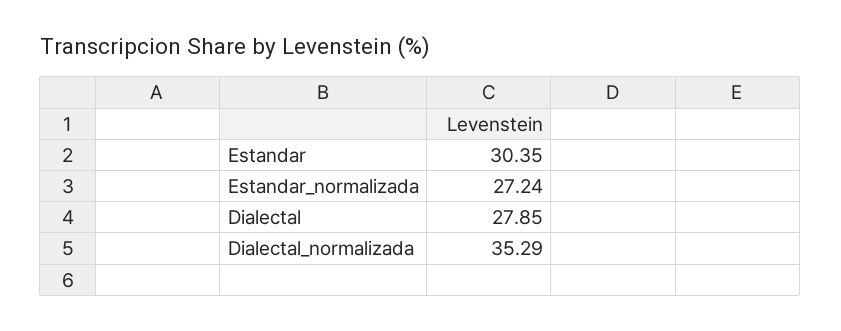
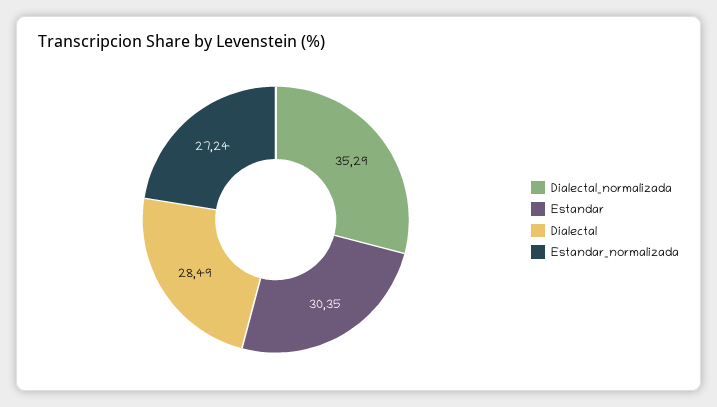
  {
    "Estandar": 30.35,
    "Estandar_normalizada": 27.24,
-   "Dialectal": 27.85,
+   "Dialectal": 28.49,
    "Dialectal_normalizada": 35.29
  }

